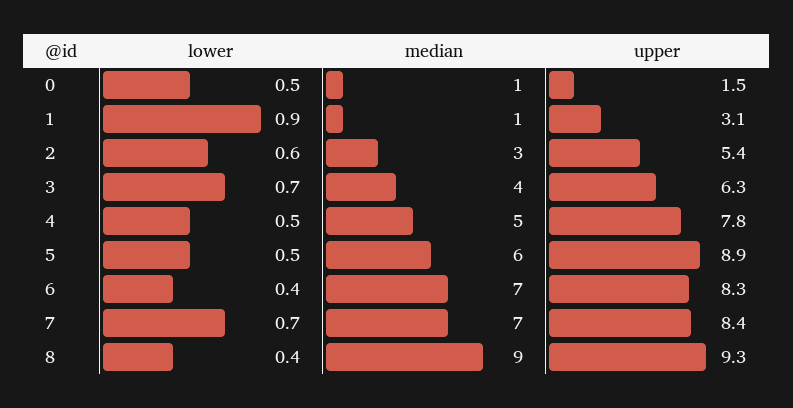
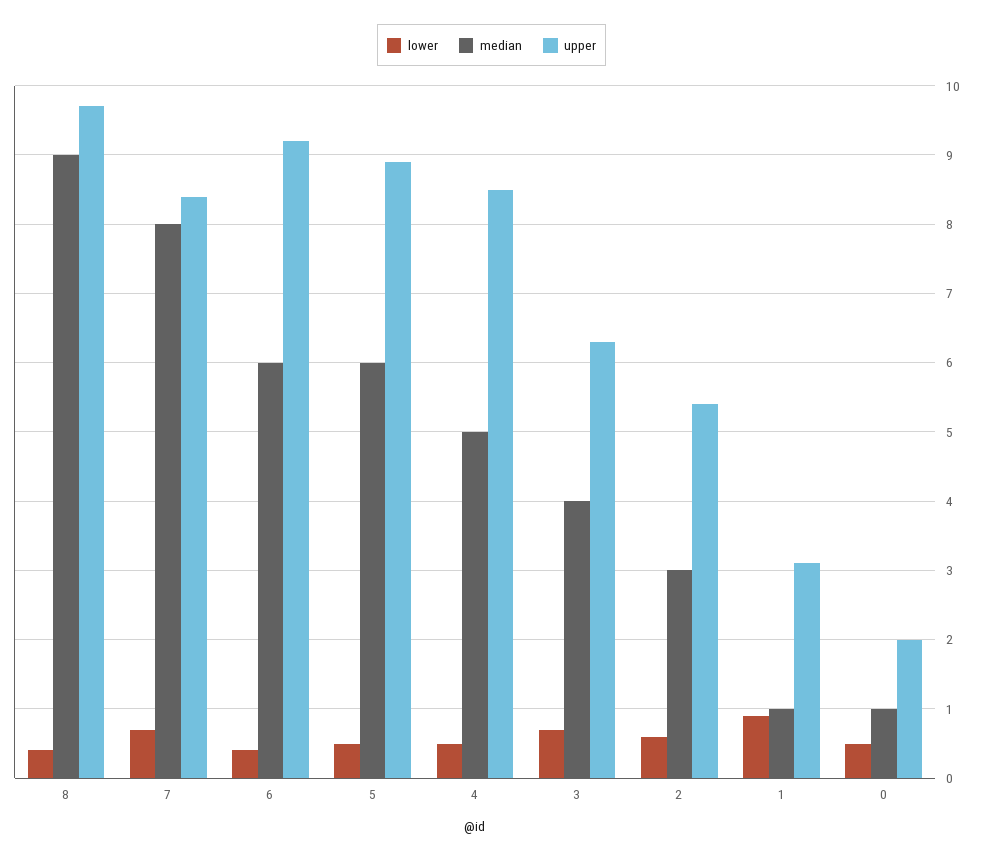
  {
    "lower": {
      "0": 0.5,
      "1": 0.9,
      "2": 0.6,
      "3": 0.7,
      "4": 0.5,
      "5": 0.5,
      "6": 0.4,
      "7": 0.7,
      "8": 0.4
    },
    "median": {
      "0": 1,
      "1": 1,
      "2": 3,
      "3": 4,
      "4": 5,
      "5": 6,
-     "6": 7,
+     "6": 6,
-     "7": 7,
+     "7": 8,
      "8": 9
    },
    "upper": {
-     "0": 1.5,
+     "0": 2,
      "1": 3.1,
      "2": 5.4,
      "3": 6.3,
-     "4": 7.8,
+     "4": 8.5,
      "5": 8.9,
-     "6": 8.3,
+     "6": 9.2,
      "7": 8.4,
-     "8": 9.3
+     "8": 9.7
    }
  }

